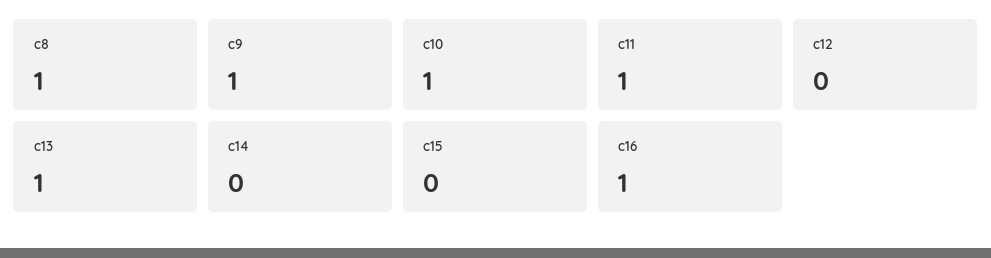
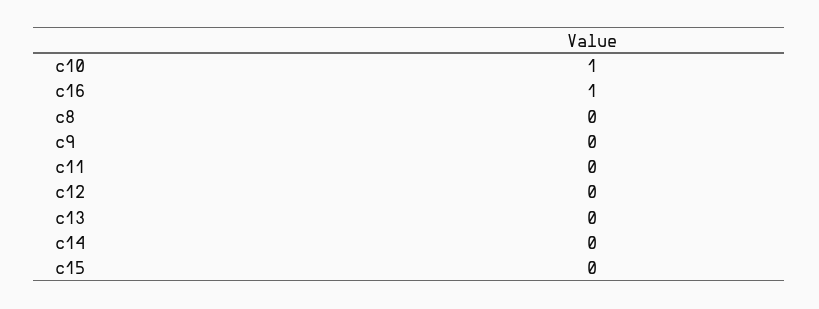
  {
-   "c8": 1,
+   "c8": 0,
-   "c9": 1,
+   "c9": 0,
    "c10": 1,
-   "c11": 1,
+   "c11": 0,
    "c12": 0,
-   "c13": 1,
+   "c13": 0,
    "c14": 0,
    "c15": 0,
    "c16": 1
  }

